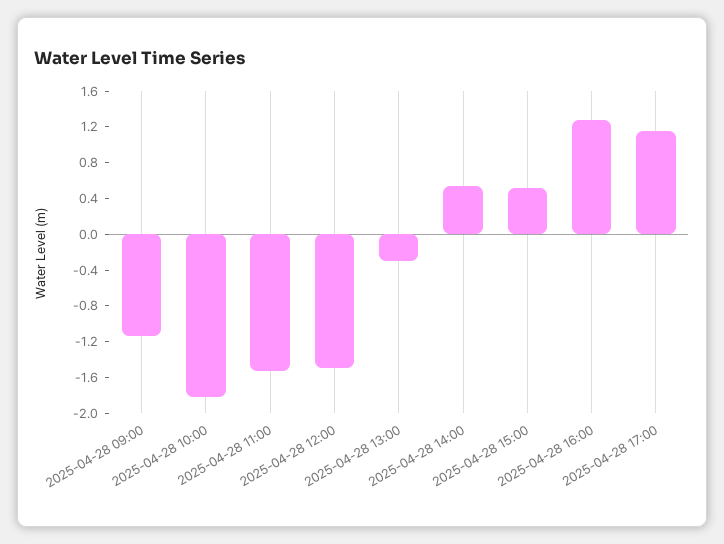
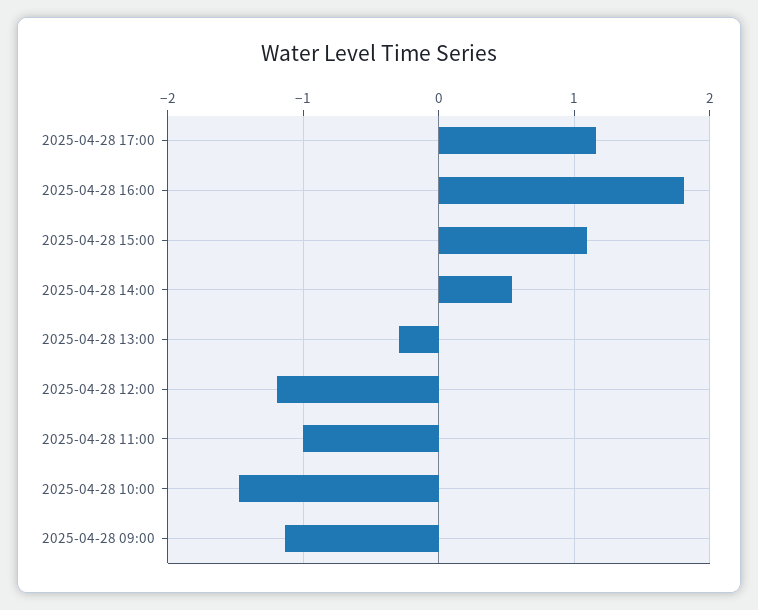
  {
    "2025-04-28 09:00": -1.1,
-   "2025-04-28 10:00": -1.8,
+   "2025-04-28 10:00": -1.5,
-   "2025-04-28 11:00": -1.5,
+   "2025-04-28 11:00": -1,
-   "2025-04-28 12:00": -1.5,
+   "2025-04-28 12:00": -1.2,
    "2025-04-28 13:00": -0.3,
    "2025-04-28 14:00": 0.5,
-   "2025-04-28 15:00": 0.5,
+   "2025-04-28 15:00": 1.1,
-   "2025-04-28 16:00": 1.3,
+   "2025-04-28 16:00": 1.8,
    "2025-04-28 17:00": 1.2
  }

